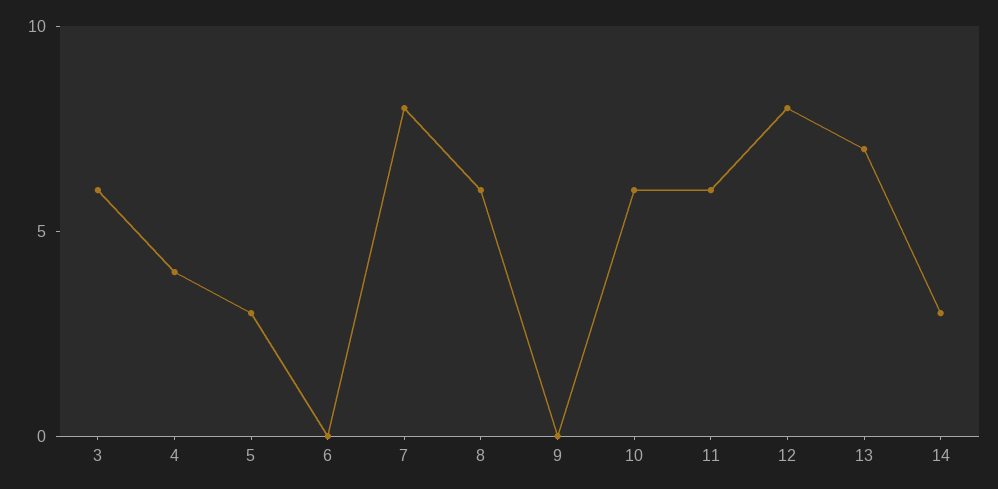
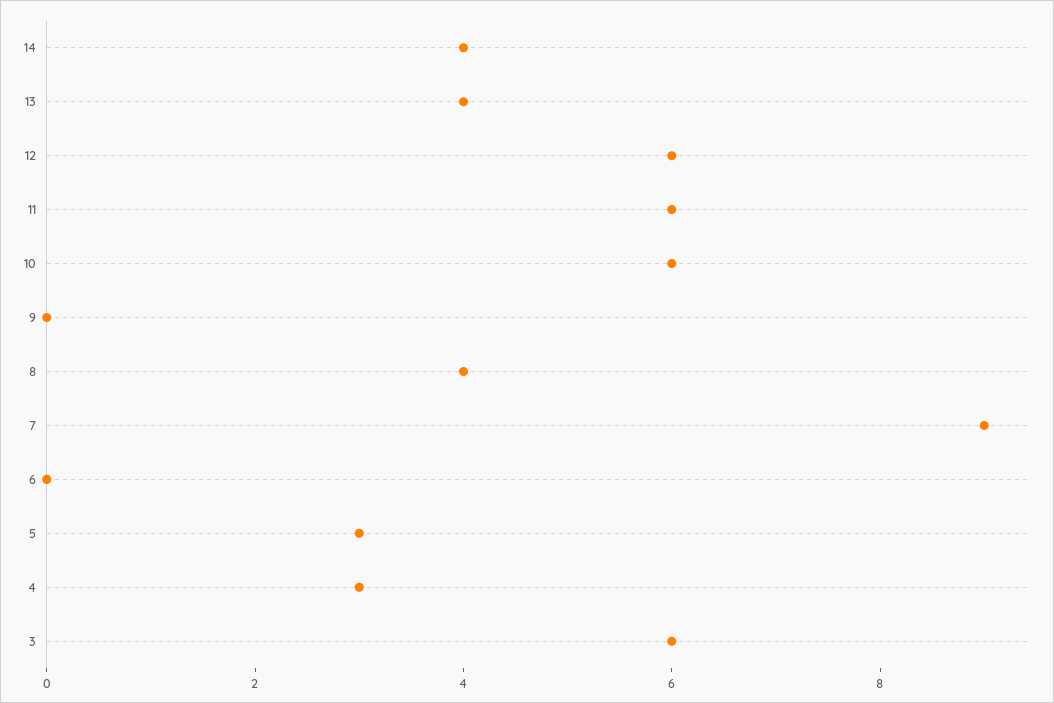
  {
    "3": 6,
-   "4": 4,
+   "4": 3,
    "5": 3,
    "6": 0,
-   "7": 8,
+   "7": 9,
-   "8": 6,
+   "8": 4,
    "9": 0,
    "10": 6,
    "11": 6,
-   "12": 8,
+   "12": 6,
-   "13": 7,
+   "13": 4,
-   "14": 3
+   "14": 4
  }

